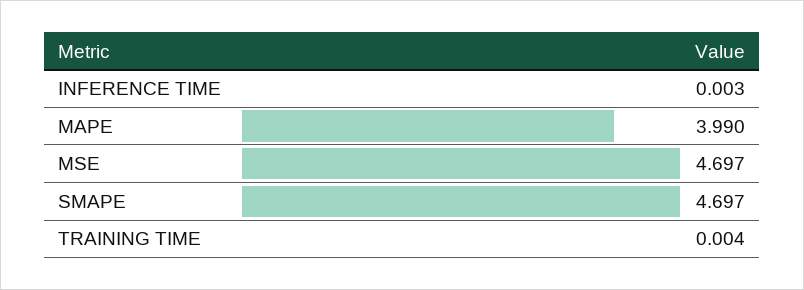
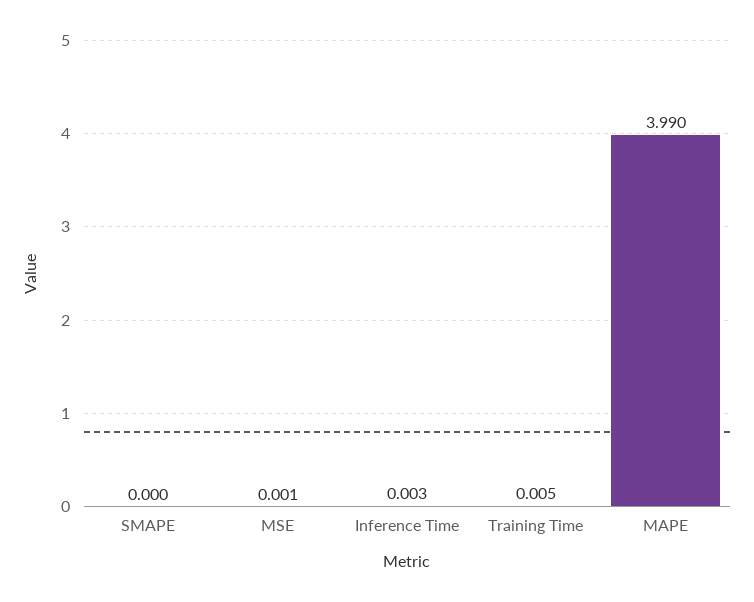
  {
    "INFERENCE TIME": 0.003,
    "MAPE": 3.99,
-   "MSE": 4.697,
+   "MSE": 0.001,
-   "SMAPE": 4.697,
+   "SMAPE": 0,
-   "TRAINING TIME": 0.004
+   "TRAINING TIME": 0.005
  }

